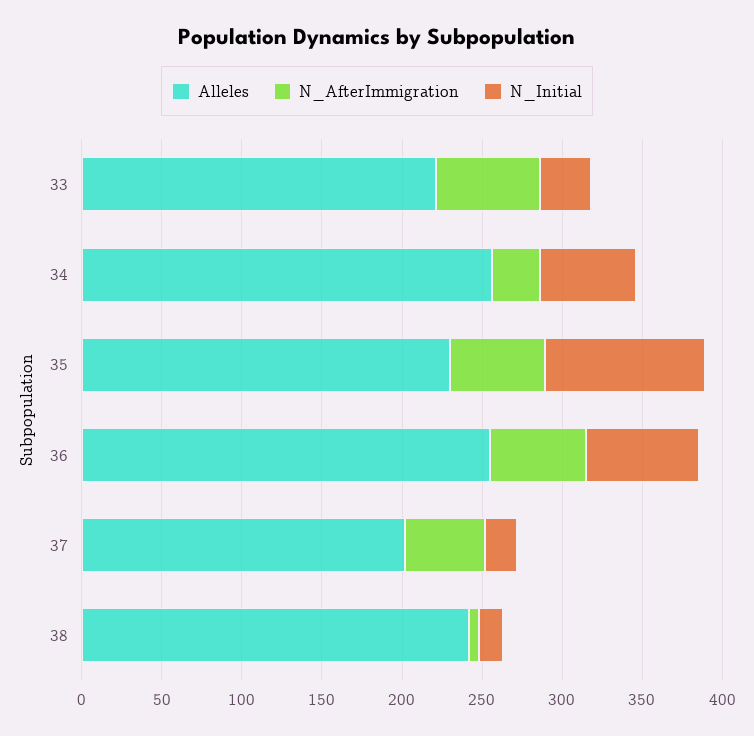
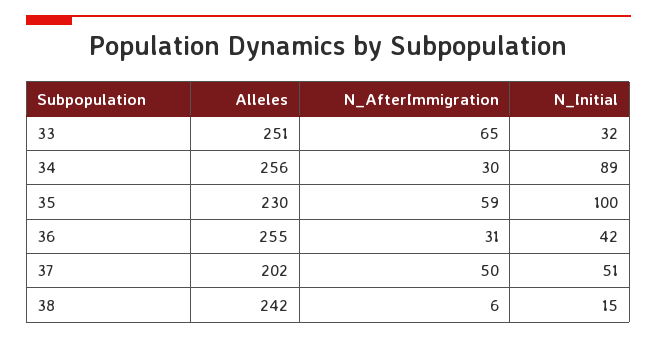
  {
    "Alleles": {
-     "33": 220,
+     "33": 251,
      "34": 256,
      "35": 230,
      "36": 255,
      "37": 202,
      "38": 242
    },
    "N_AfterImmigration": {
      "33": 65,
      "34": 30,
      "35": 59,
-     "36": 60,
+     "36": 31,
      "37": 50,
      "38": 6
    },
    "N_Initial": {
      "33": 32,
-     "34": 60,
+     "34": 89,
      "35": 100,
-     "36": 70,
+     "36": 42,
-     "37": 20,
+     "37": 51,
      "38": 15
    }
  }

